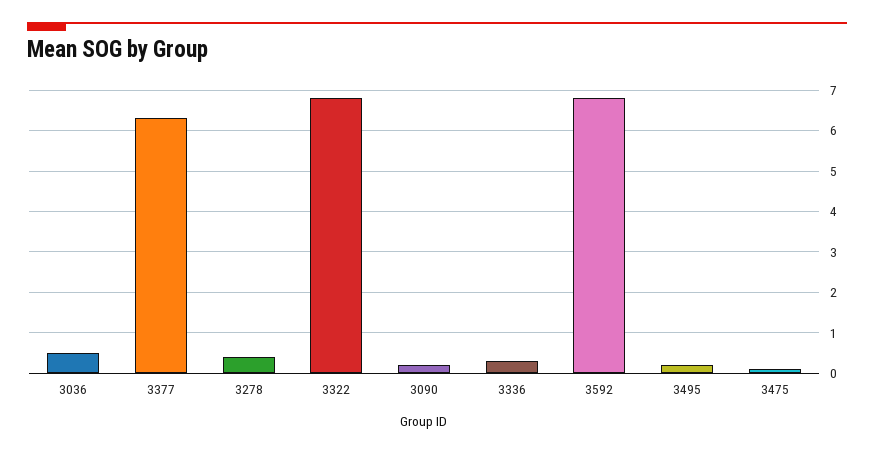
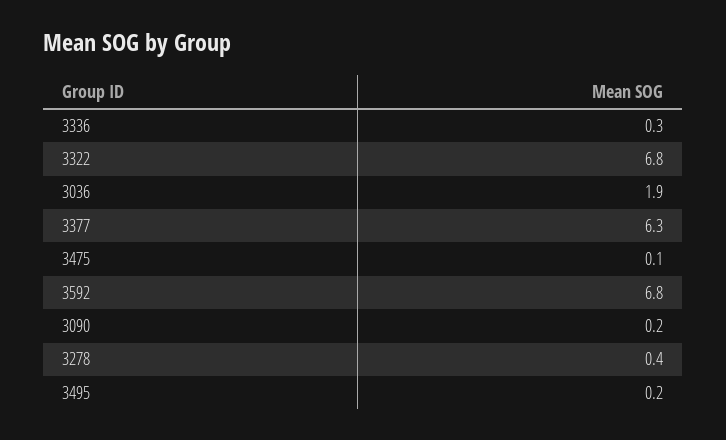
  {
-   "3036": 0.5,
+   "3036": 1.9,
    "3377": 6.3,
    "3278": 0.4,
    "3322": 6.8,
    "3090": 0.2,
    "3336": 0.3,
    "3592": 6.8,
    "3495": 0.2,
    "3475": 0.1
  }

